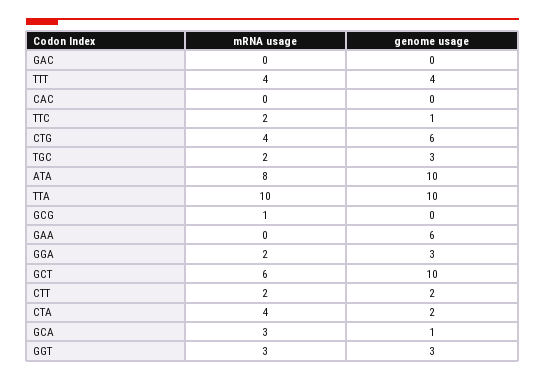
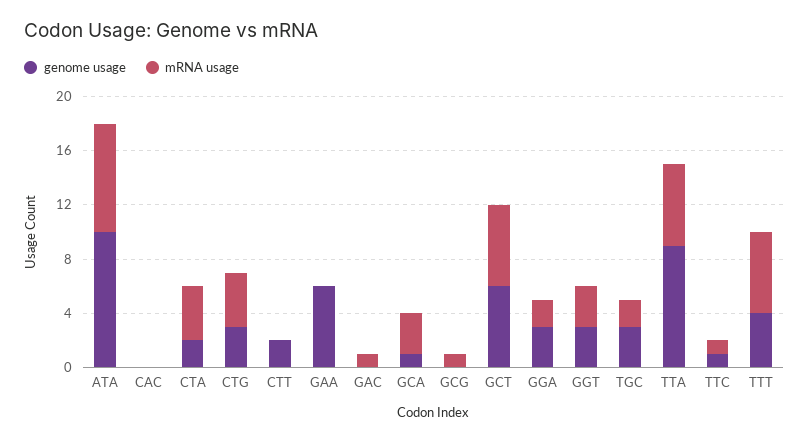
  {
    "mRNA usage": {
-     "GAC": 0,
+     "GAC": 1,
-     "TTT": 4,
+     "TTT": 6,
      "CAC": 0,
-     "TTC": 2,
+     "TTC": 1,
      "CTG": 4,
      "TGC": 2,
      "ATA": 8,
-     "TTA": 10,
+     "TTA": 6,
      "GCG": 1,
      "GAA": 0,
      "GGA": 2,
      "GCT": 6,
-     "CTT": 2,
+     "CTT": 0,
      "CTA": 4,
      "GCA": 3,
      "GGT": 3
    },
    "genome usage": {
      "GAC": 0,
      "TTT": 4,
      "CAC": 0,
      "TTC": 1,
-     "CTG": 6,
+     "CTG": 3,
      "TGC": 3,
      "ATA": 10,
-     "TTA": 10,
+     "TTA": 9,
      "GCG": 0,
      "GAA": 6,
      "GGA": 3,
-     "GCT": 10,
+     "GCT": 6,
      "CTT": 2,
      "CTA": 2,
      "GCA": 1,
      "GGT": 3
    }
  }

